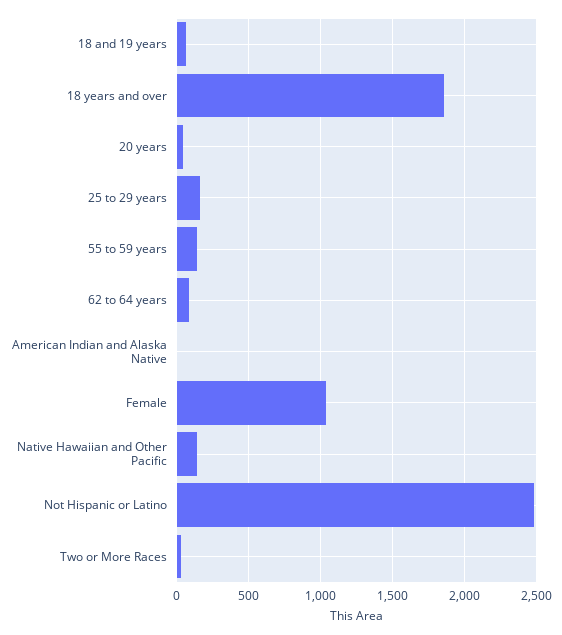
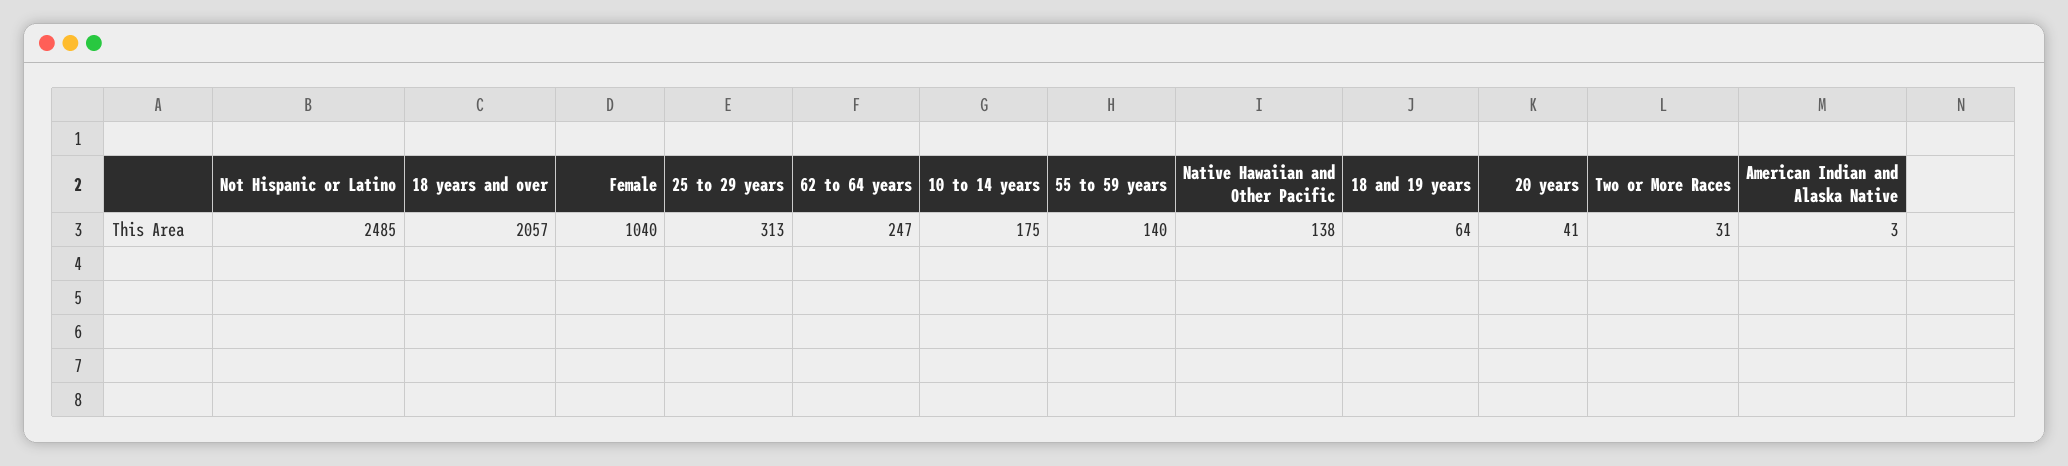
  {
    "18 and 19 years": 64,
-   "18 years and over": 1850,
+   "18 years and over": 2057,
    "20 years": 41,
-   "25 to 29 years": 150,
+   "25 to 29 years": 313,
    "55 to 59 years": 140,
-   "62 to 64 years": 100,
+   "62 to 64 years": 247,
    "American Indian and Alaska Native": 3,
    "Female": 1040,
    "Native Hawaiian and Other Pacific": 138,
    "Not Hispanic or Latino": 2485,
-   "Two or More Races": 31
+   "Two or More Races": 31,
+   "10 to 14 years": 175
  }

